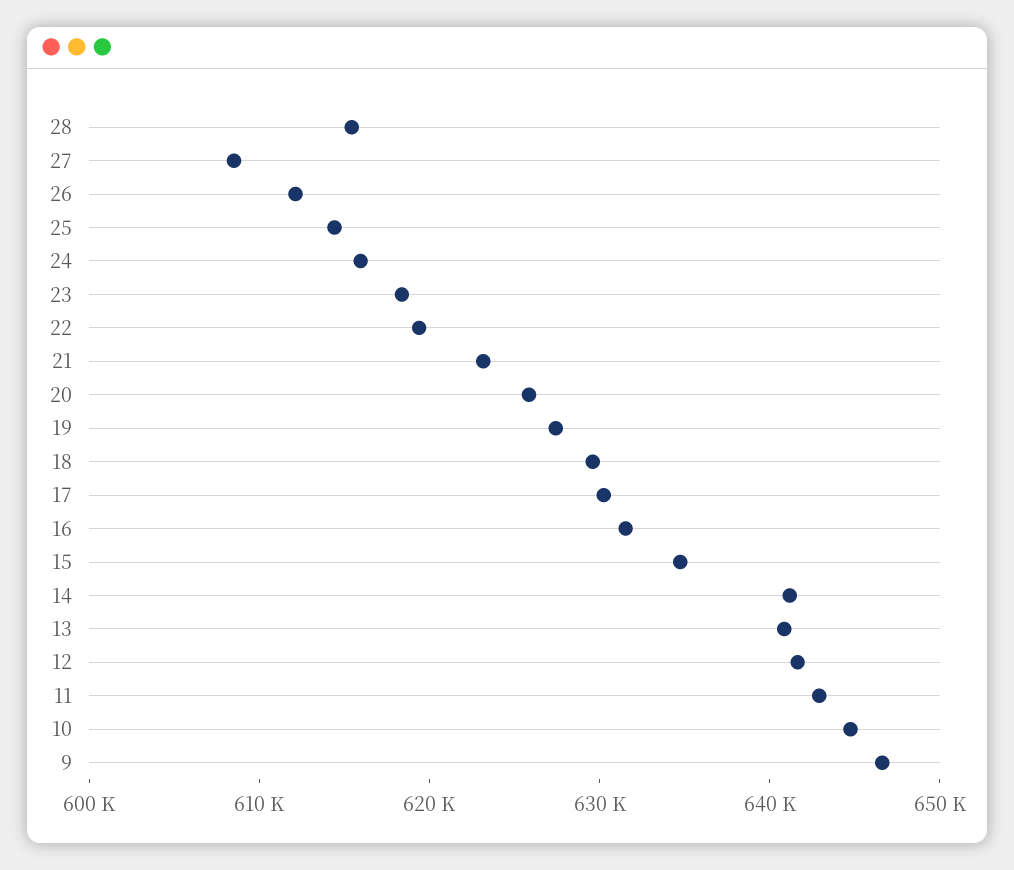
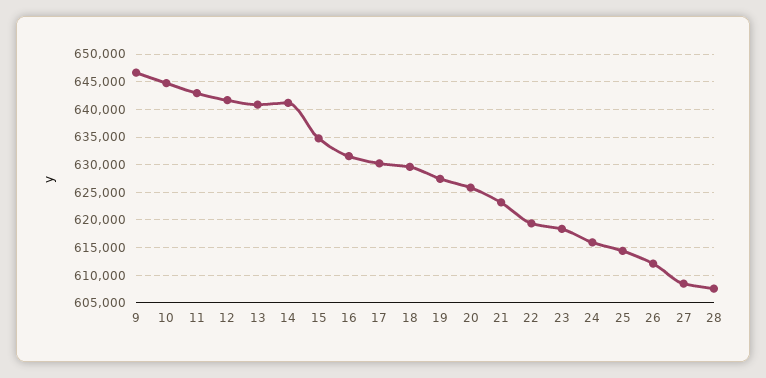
  {
-   "28": 616000,
+   "28": 607500,
    "27": 608000,
    "26": 612000,
    "25": 614000,
    "24": 616000,
    "23": 618000,
    "22": 620000,
    "21": 624000,
    "20": 626000,
    "19": 628000,
    "18": 630000,
    "17": 630000,
    "16": 632000,
    "15": 634000,
    "14": 642000,
    "13": 640000,
    "12": 642000,
    "11": 642000,
    "10": 644000,
    "9": 646000
  }

